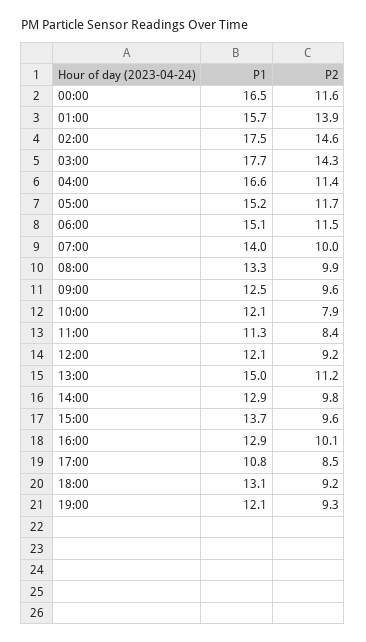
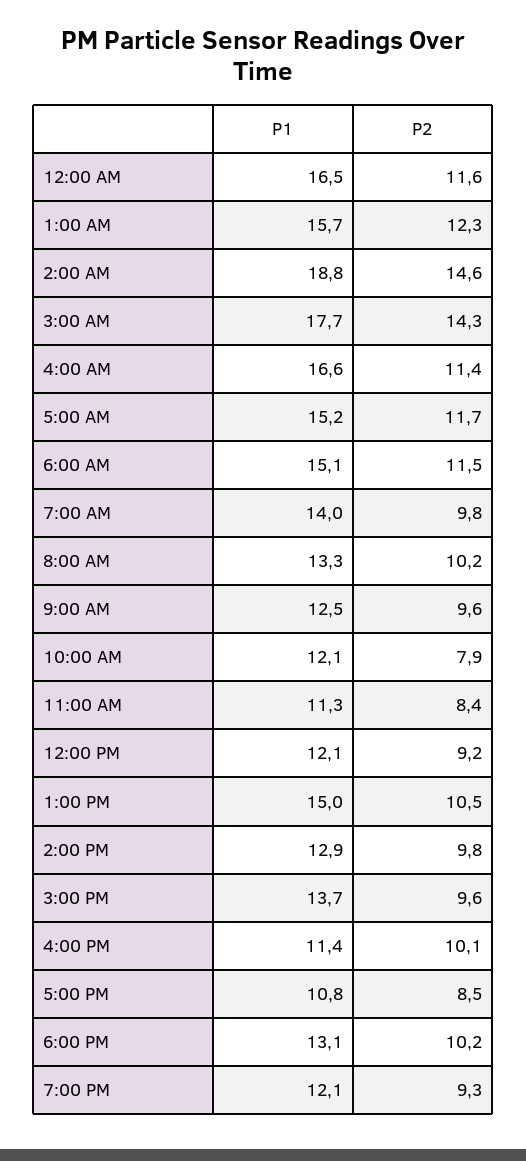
  {
    "P1": {
      "00:00": 16.5,
      "01:00": 15.7,
-     "02:00": 17.5,
+     "02:00": 18.8,
      "03:00": 17.7,
      "04:00": 16.6,
      "05:00": 15.2,
      "06:00": 15.1,
      "07:00": 14,
      "08:00": 13.3,
      "09:00": 12.5,
      "10:00": 12.1,
      "11:00": 11.3,
      "12:00": 12.1,
      "13:00": 15,
      "14:00": 12.9,
      "15:00": 13.7,
-     "16:00": 12.9,
+     "16:00": 11.4,
      "17:00": 10.8,
      "18:00": 13.1,
      "19:00": 12.1
    },
    "P2": {
      "00:00": 11.6,
-     "01:00": 13.9,
+     "01:00": 12.3,
      "02:00": 14.6,
      "03:00": 14.3,
      "04:00": 11.4,
      "05:00": 11.7,
      "06:00": 11.5,
-     "07:00": 10,
+     "07:00": 9.8,
-     "08:00": 9.9,
+     "08:00": 10.2,
      "09:00": 9.6,
      "10:00": 7.9,
      "11:00": 8.4,
      "12:00": 9.2,
-     "13:00": 11.2,
+     "13:00": 10.5,
      "14:00": 9.8,
      "15:00": 9.6,
      "16:00": 10.1,
      "17:00": 8.5,
-     "18:00": 9.2,
+     "18:00": 10.2,
      "19:00": 9.3
    }
  }

